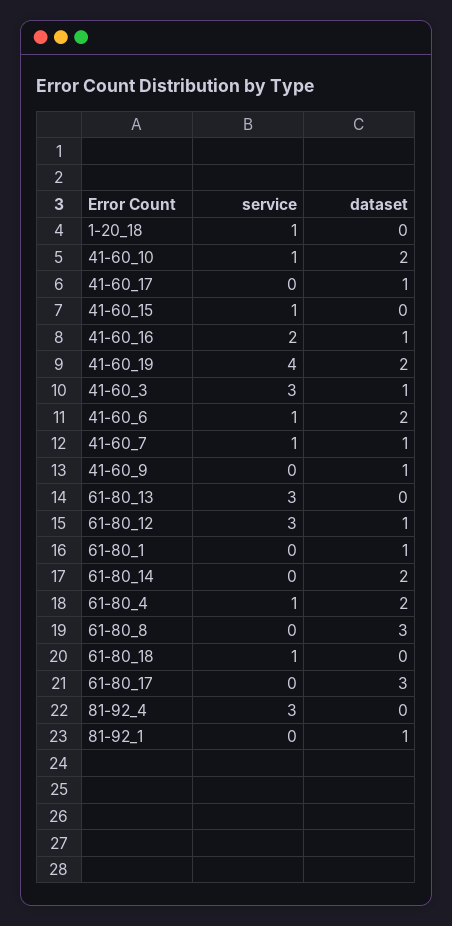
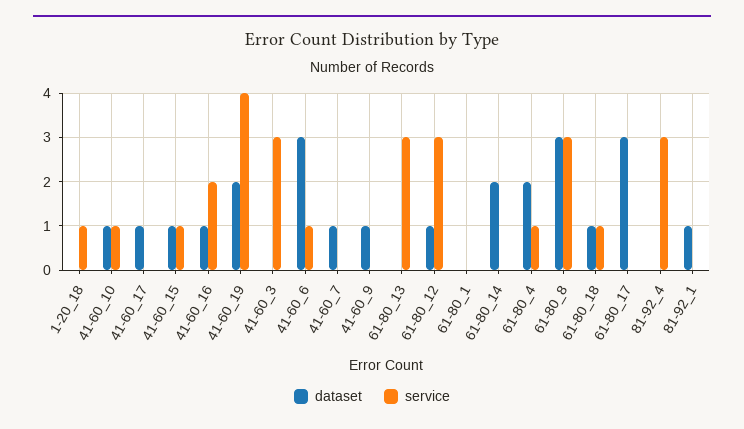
  {
    "service": {
      "1-20_18": 1,
      "41-60_10": 1,
      "41-60_17": 0,
      "41-60_15": 1,
      "41-60_16": 2,
      "41-60_19": 4,
      "41-60_3": 3,
      "41-60_6": 1,
-     "41-60_7": 1,
+     "41-60_7": 0,
      "41-60_9": 0,
      "61-80_13": 3,
      "61-80_12": 3,
      "61-80_1": 0,
      "61-80_14": 0,
      "61-80_4": 1,
-     "61-80_8": 0,
+     "61-80_8": 3,
      "61-80_18": 1,
      "61-80_17": 0,
      "81-92_4": 3,
      "81-92_1": 0
    },
    "dataset": {
      "1-20_18": 0,
-     "41-60_10": 2,
+     "41-60_10": 1,
      "41-60_17": 1,
-     "41-60_15": 0,
+     "41-60_15": 1,
      "41-60_16": 1,
      "41-60_19": 2,
-     "41-60_3": 1,
+     "41-60_3": 0,
-     "41-60_6": 2,
+     "41-60_6": 3,
      "41-60_7": 1,
      "41-60_9": 1,
      "61-80_13": 0,
      "61-80_12": 1,
-     "61-80_1": 1,
+     "61-80_1": 0,
      "61-80_14": 2,
      "61-80_4": 2,
      "61-80_8": 3,
-     "61-80_18": 0,
+     "61-80_18": 1,
      "61-80_17": 3,
      "81-92_4": 0,
      "81-92_1": 1
    }
  }

